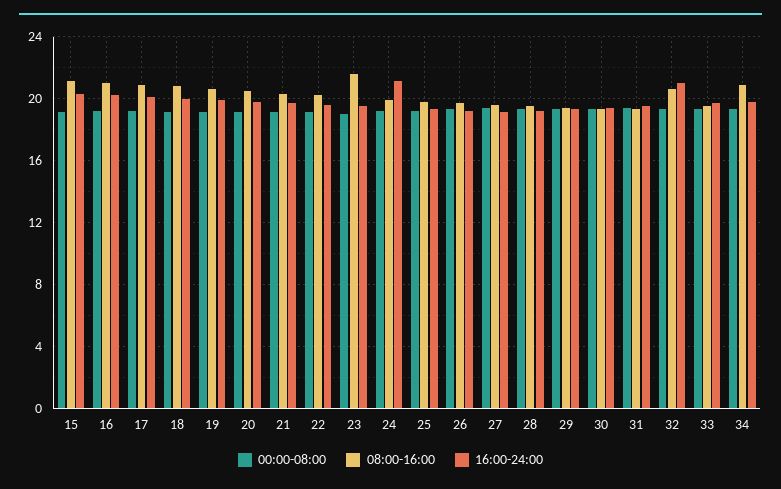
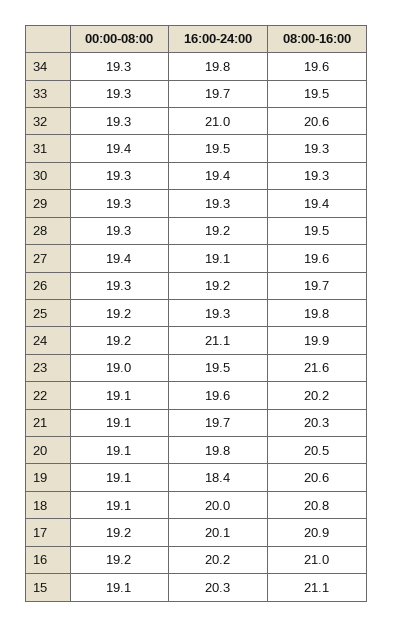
  {
    "00:00-08:00": {
      "15": 19.1,
      "16": 19.2,
      "17": 19.2,
      "18": 19.1,
      "19": 19.1,
      "20": 19.1,
      "21": 19.1,
      "22": 19.1,
      "23": 19,
      "24": 19.2,
      "25": 19.2,
      "26": 19.3,
      "27": 19.4,
      "28": 19.3,
      "29": 19.3,
      "30": 19.3,
      "31": 19.4,
      "32": 19.3,
      "33": 19.3,
      "34": 19.3
    },
    "08:00-16:00": {
      "15": 21.1,
      "16": 21,
      "17": 20.9,
      "18": 20.8,
      "19": 20.6,
      "20": 20.5,
      "21": 20.3,
      "22": 20.2,
      "23": 21.6,
      "24": 19.9,
      "25": 19.8,
      "26": 19.7,
      "27": 19.6,
      "28": 19.5,
      "29": 19.4,
      "30": 19.3,
      "31": 19.3,
      "32": 20.6,
      "33": 19.5,
-     "34": 21
+     "34": 19.6
    },
    "16:00-24:00": {
      "15": 20.3,
      "16": 20.2,
      "17": 20.1,
      "18": 20,
-     "19": 20,
+     "19": 18.4,
      "20": 19.8,
      "21": 19.7,
      "22": 19.6,
      "23": 19.5,
      "24": 21.1,
      "25": 19.3,
      "26": 19.2,
      "27": 19.1,
      "28": 19.2,
      "29": 19.3,
      "30": 19.4,
      "31": 19.5,
      "32": 21,
      "33": 19.7,
      "34": 19.8
    }
  }

